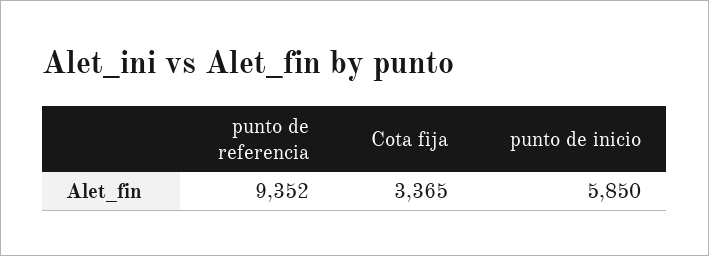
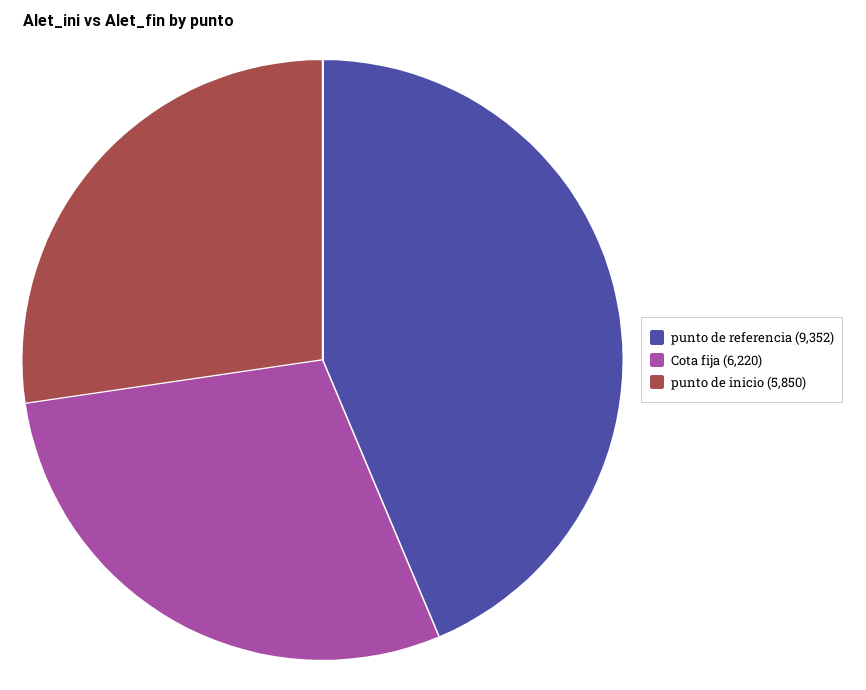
  {
    "punto de referencia": 9352,
-   "Cota fija": 3365,
+   "Cota fija": 6220,
    "punto de inicio": 5850
  }

